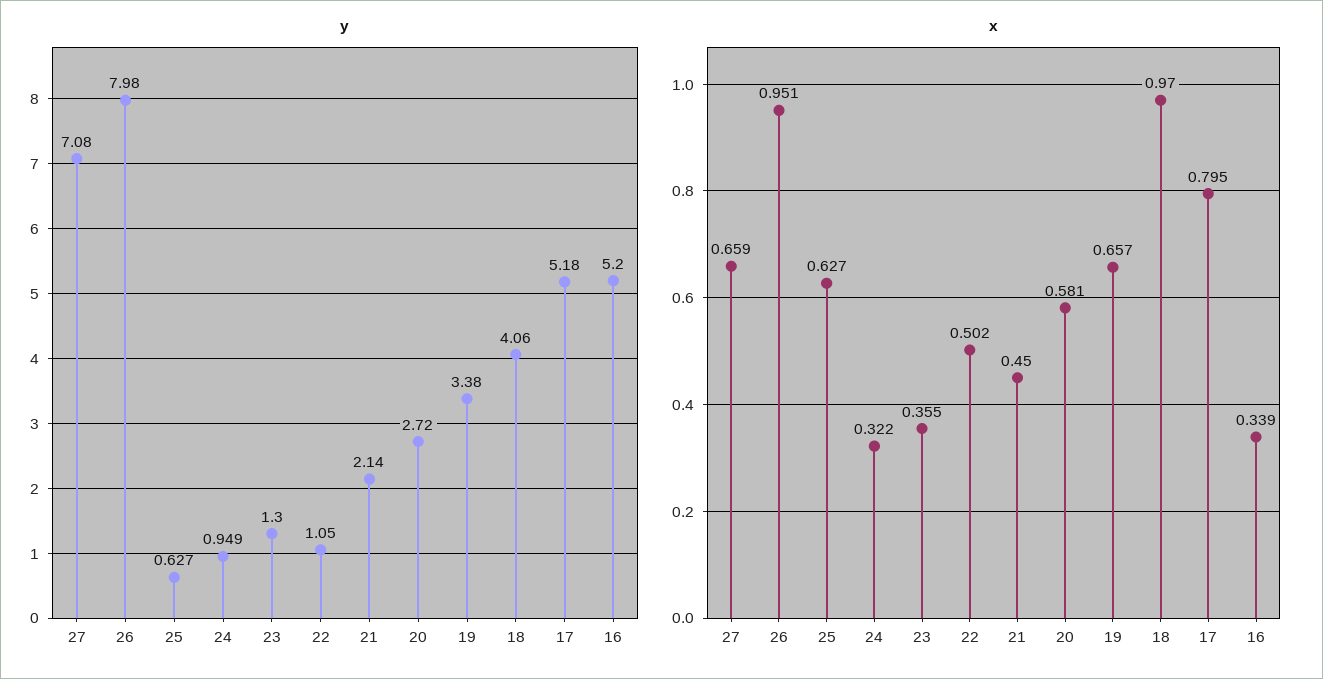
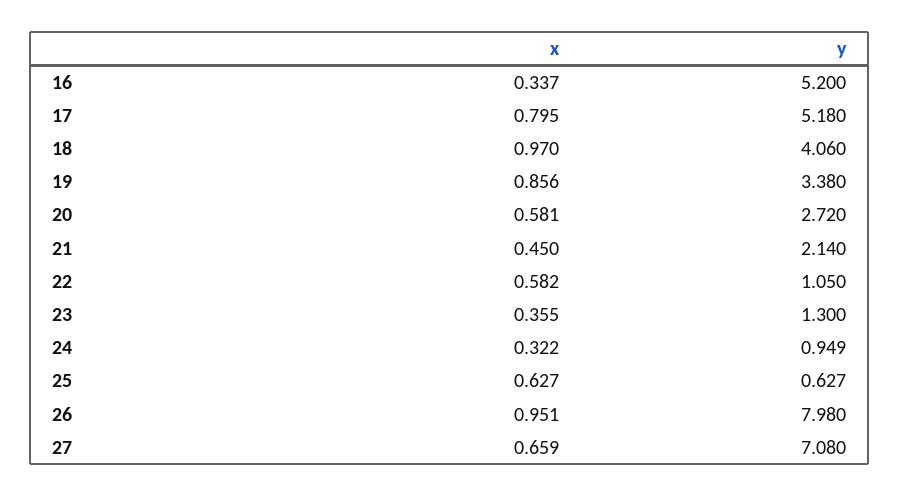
  {
    "y": {
      "27": 7.08,
      "26": 7.98,
      "25": 0.627,
      "24": 0.949,
      "23": 1.3,
      "22": 1.05,
      "21": 2.14,
      "20": 2.72,
      "19": 3.38,
      "18": 4.06,
      "17": 5.18,
      "16": 5.2
    },
    "x": {
      "27": 0.659,
      "26": 0.951,
      "25": 0.627,
      "24": 0.322,
      "23": 0.355,
-     "22": 0.502,
+     "22": 0.582,
      "21": 0.45,
      "20": 0.581,
-     "19": 0.657,
+     "19": 0.856,
      "18": 0.97,
      "17": 0.795,
-     "16": 0.339
+     "16": 0.337
    }
  }

